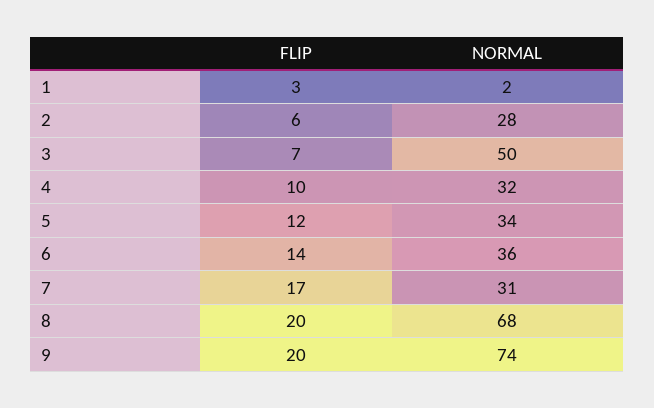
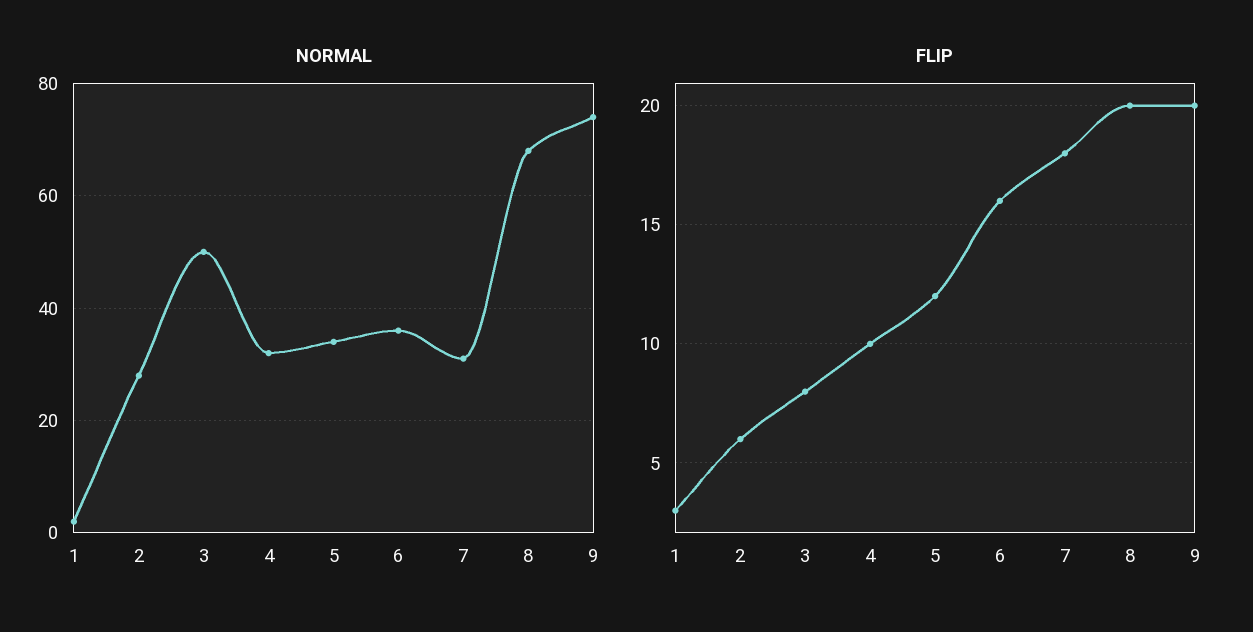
  {
    "FLIP": {
      "1": 3,
      "2": 6,
-     "3": 7,
+     "3": 8,
      "4": 10,
      "5": 12,
-     "6": 14,
+     "6": 16,
-     "7": 17,
+     "7": 18,
      "8": 20,
      "9": 20
    },
    "NORMAL": {
      "1": 2,
      "2": 28,
      "3": 50,
      "4": 32,
      "5": 34,
      "6": 36,
      "7": 31,
      "8": 68,
      "9": 74
    }
  }

